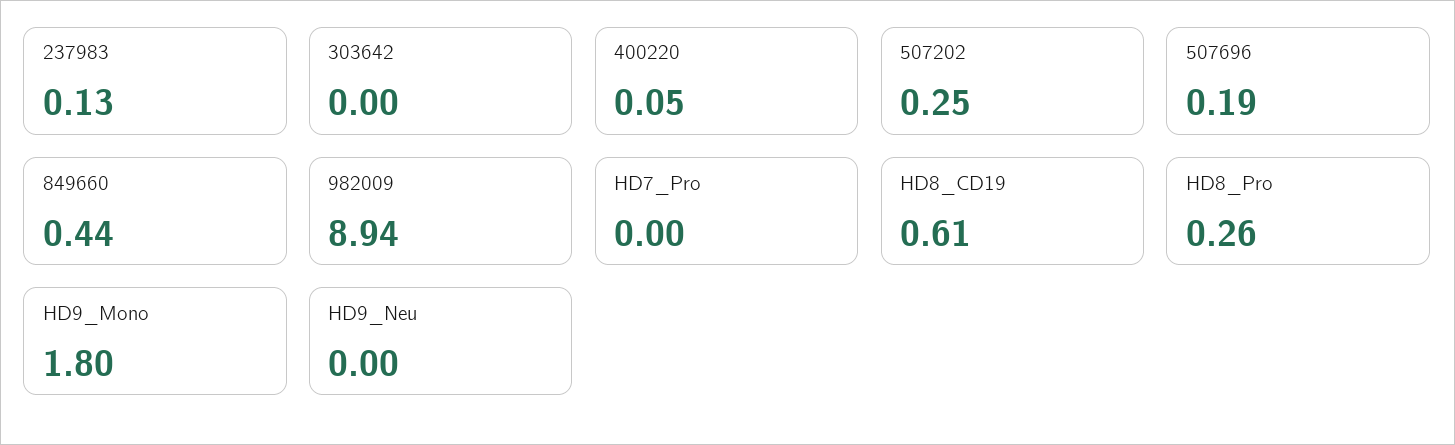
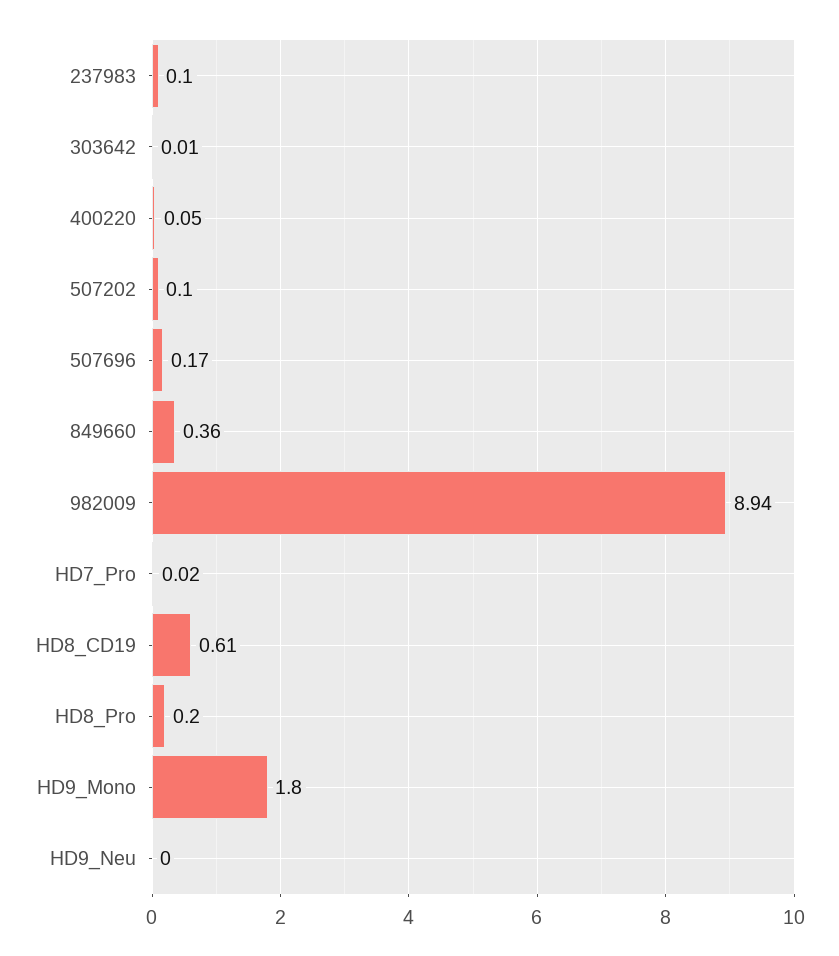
  {
-   "237983": 0.13,
+   "237983": 0.1,
-   "303642": 0,
+   "303642": 0.01,
    "400220": 0.05,
-   "507202": 0.25,
+   "507202": 0.1,
-   "507696": 0.19,
+   "507696": 0.17,
-   "849660": 0.44,
+   "849660": 0.36,
    "982009": 8.94,
-   "HD7_Pro": 0,
+   "HD7_Pro": 0.02,
    "HD8_CD19": 0.61,
-   "HD8_Pro": 0.26,
+   "HD8_Pro": 0.2,
    "HD9_Mono": 1.8,
    "HD9_Neu": 0
  }

